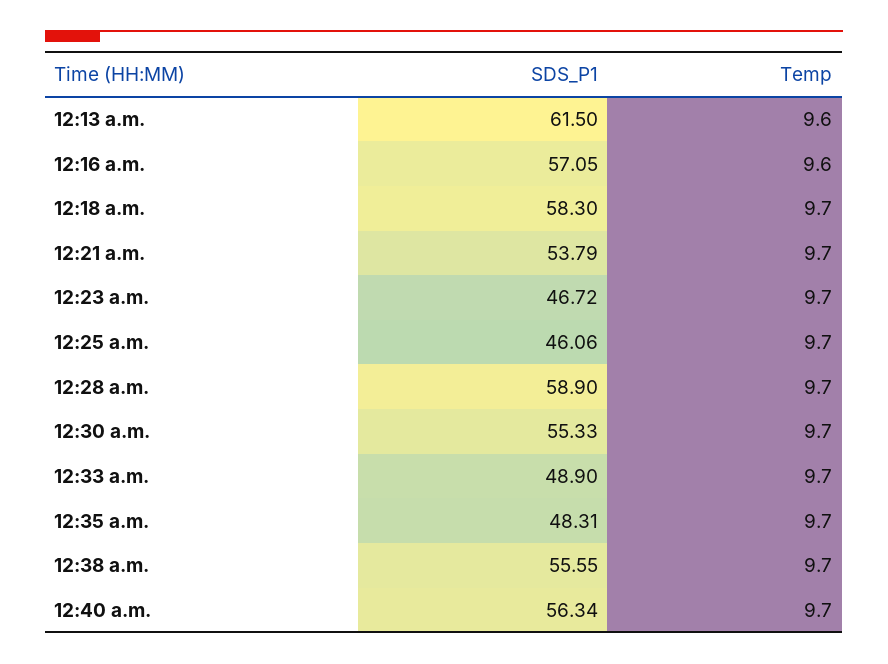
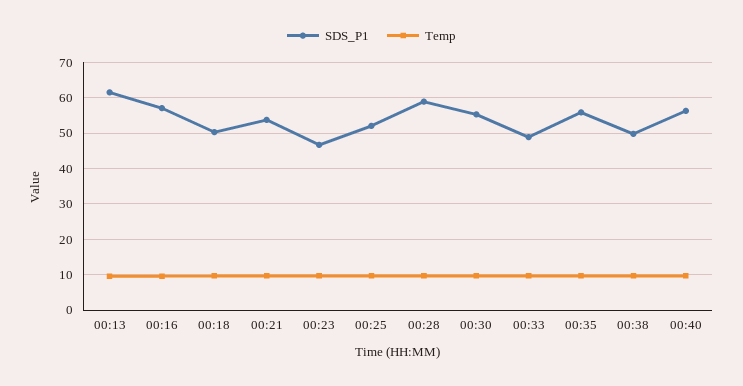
  {
    "SDS_P1": {
      "12:13 a.m.": 61.5,
      "12:16 a.m.": 57.05,
-     "12:18 a.m.": 58.3,
+     "12:18 a.m.": 50,
      "12:21 a.m.": 53.79,
      "12:23 a.m.": 46.72,
-     "12:25 a.m.": 46.06,
+     "12:25 a.m.": 52,
      "12:28 a.m.": 58.9,
      "12:30 a.m.": 55.33,
      "12:33 a.m.": 48.9,
-     "12:35 a.m.": 48.31,
+     "12:35 a.m.": 56,
-     "12:38 a.m.": 55.55,
+     "12:38 a.m.": 50,
      "12:40 a.m.": 56.34
    },
    "Temp": {
      "12:13 a.m.": 9.6,
      "12:16 a.m.": 9.6,
      "12:18 a.m.": 9.7,
      "12:21 a.m.": 9.7,
      "12:23 a.m.": 9.7,
      "12:25 a.m.": 9.7,
      "12:28 a.m.": 9.7,
      "12:30 a.m.": 9.7,
      "12:33 a.m.": 9.7,
      "12:35 a.m.": 9.7,
      "12:38 a.m.": 9.7,
      "12:40 a.m.": 9.7
    }
  }

